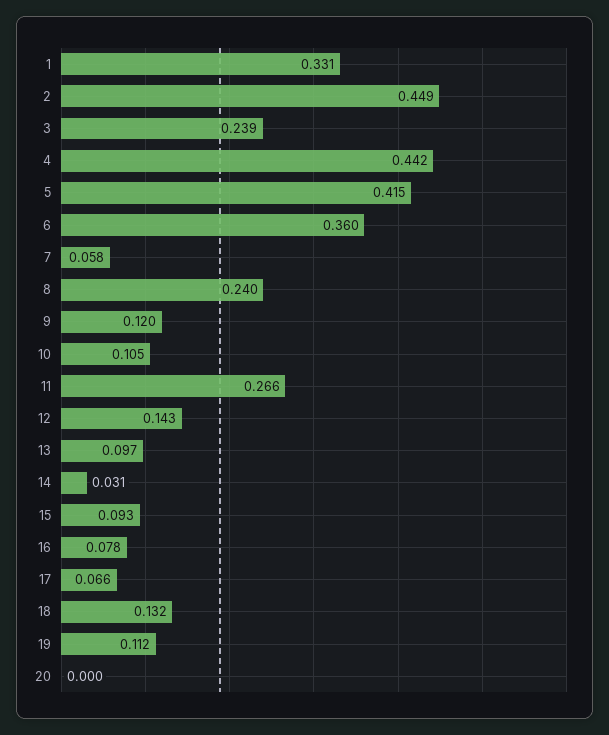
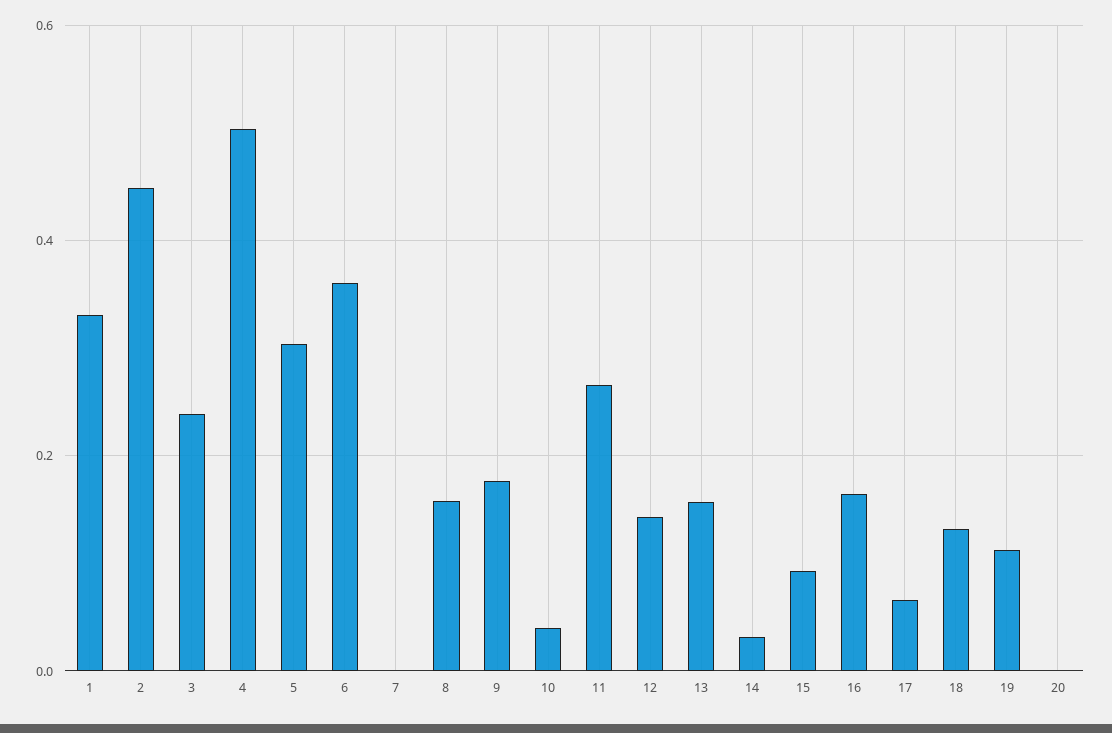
  {
    "1": 0.331,
    "2": 0.449,
    "3": 0.239,
-   "4": 0.442,
+   "4": 0.5,
-   "5": 0.415,
+   "5": 0.3,
    "6": 0.36,
-   "7": 0.058,
+   "7": 0,
-   "8": 0.24,
+   "8": 0.16,
-   "9": 0.12,
+   "9": 0.18,
-   "10": 0.105,
+   "10": 0.04,
    "11": 0.266,
    "12": 0.143,
-   "13": 0.097,
+   "13": 0.16,
    "14": 0.031,
    "15": 0.093,
-   "16": 0.078,
+   "16": 0.16,
    "17": 0.066,
    "18": 0.132,
    "19": 0.112,
    "20": 0
  }

